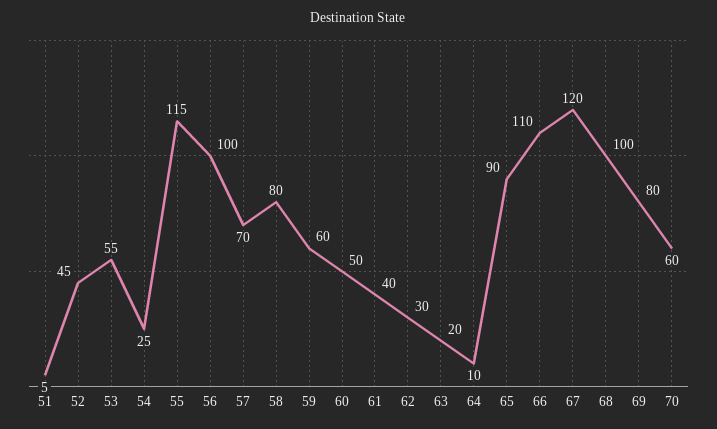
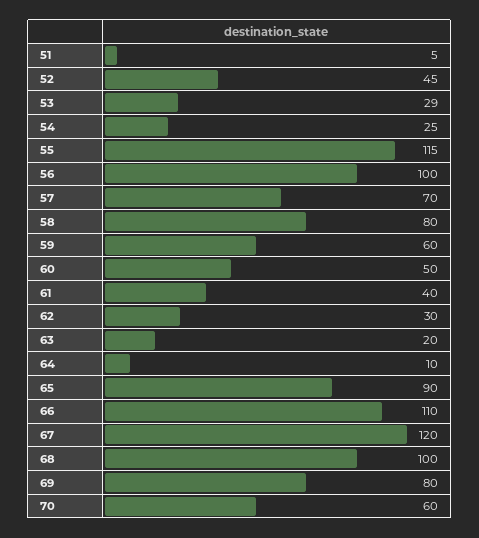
  {
    "51": 5,
    "52": 45,
-   "53": 55,
+   "53": 29,
    "54": 25,
    "55": 115,
    "56": 100,
    "57": 70,
    "58": 80,
    "59": 60,
    "60": 50,
    "61": 40,
    "62": 30,
    "63": 20,
    "64": 10,
    "65": 90,
    "66": 110,
    "67": 120,
    "68": 100,
    "69": 80,
    "70": 60
  }

